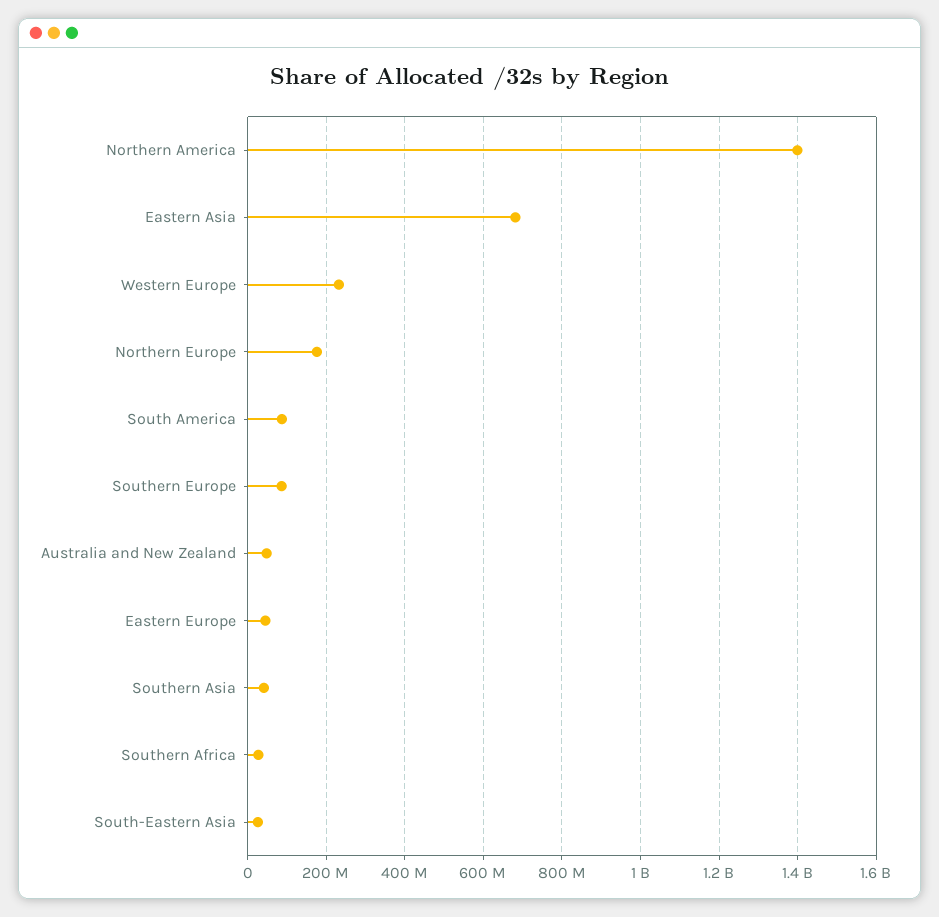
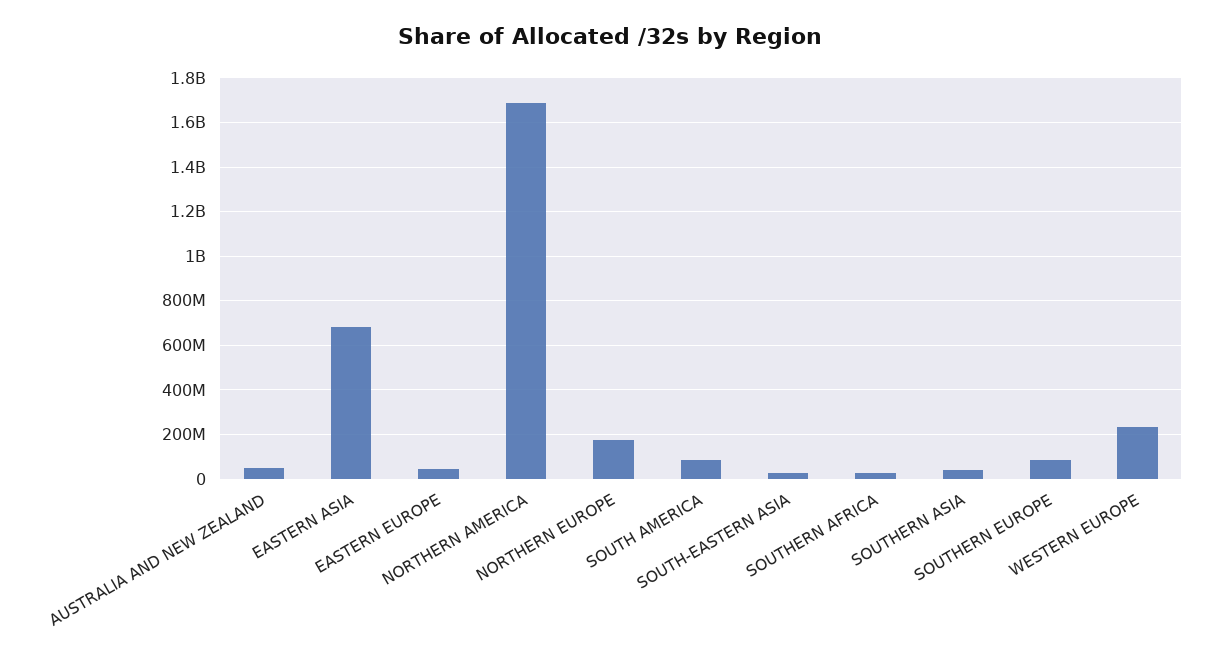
  {
-   "Northern America": 1400000000,
+   "Northern America": 1700000000,
    "Eastern Asia": 680000000,
    "Western Europe": 240000000,
    "Northern Europe": 180000000,
    "South America": 80000000,
    "Southern Europe": 80000000,
    "Australia and New Zealand": 40000000,
    "Eastern Europe": 40000000,
    "Southern Asia": 40000000,
    "Southern Africa": 20000000,
    "South-Eastern Asia": 20000000
  }

